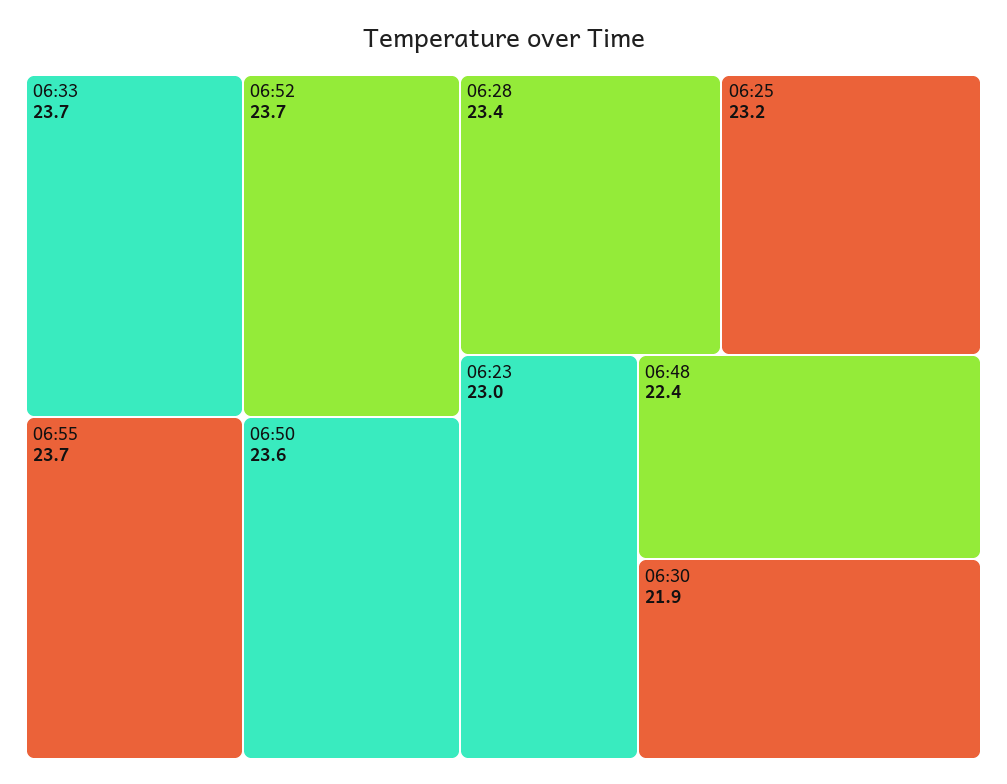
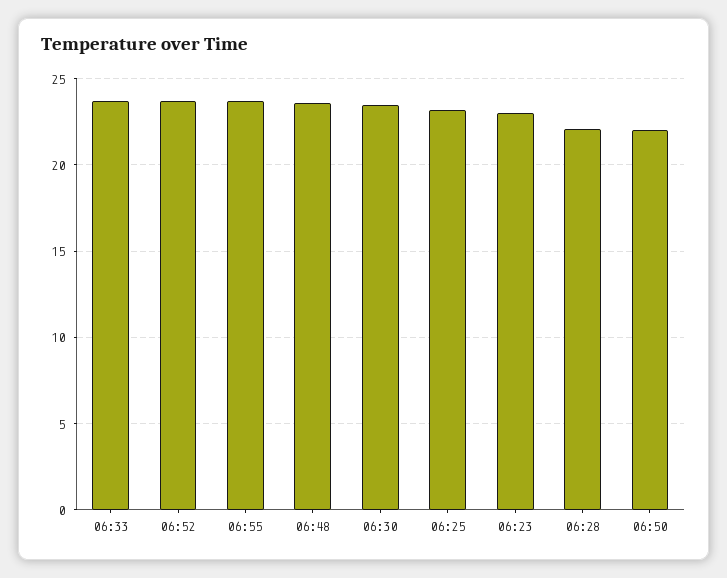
  {
    "06:33": 23.7,
    "06:52": 23.7,
    "06:55": 23.7,
-   "06:50": 23.6,
+   "06:50": 22,
-   "06:28": 23.4,
+   "06:28": 22,
    "06:25": 23.2,
    "06:23": 23,
-   "06:48": 22.4,
+   "06:48": 23.5,
-   "06:30": 21.9
+   "06:30": 23.5
  }

